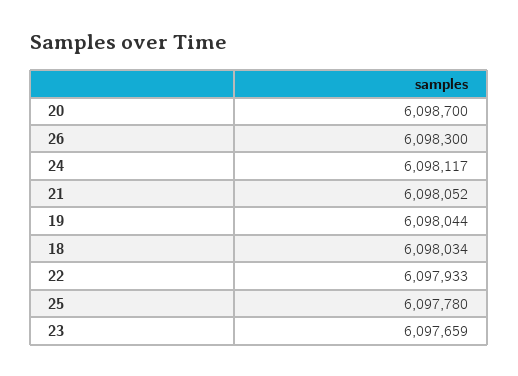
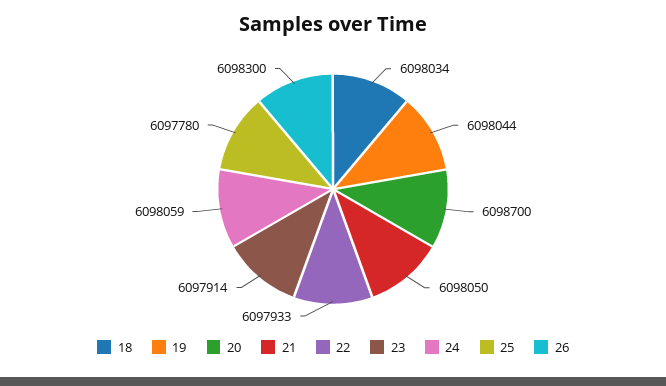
  {
    "20": 6098700,
    "26": 6098300,
-   "24": 6098117,
+   "24": 6098059,
-   "21": 6098052,
+   "21": 6098050,
    "19": 6098044,
    "18": 6098034,
    "22": 6097933,
    "25": 6097780,
-   "23": 6097659
+   "23": 6097914
  }

